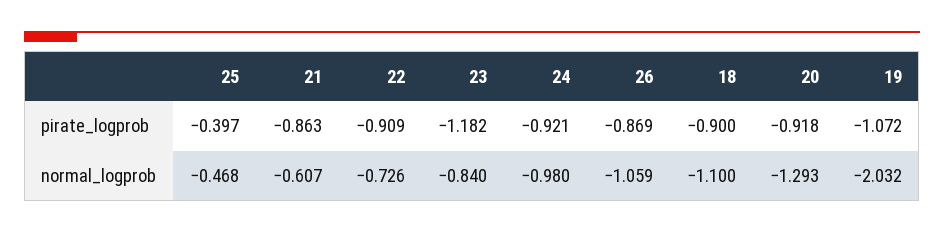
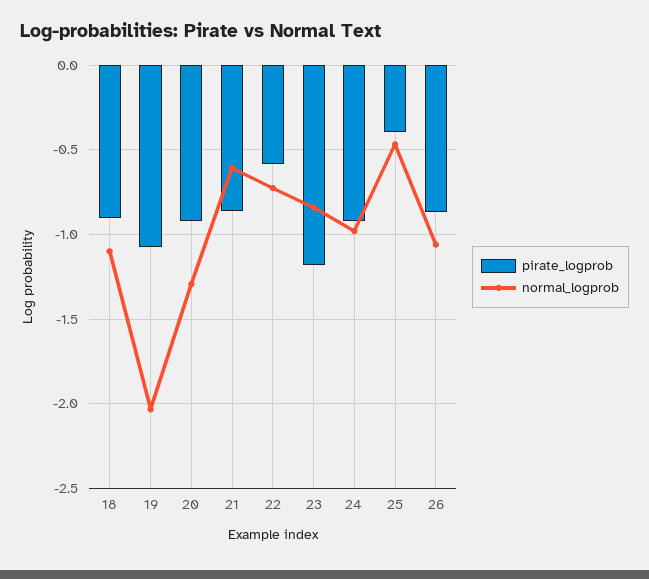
  {
    "pirate_logprob": {
      "25": -0.397,
      "21": -0.863,
-     "22": -0.909,
+     "22": -0.6,
      "23": -1.182,
      "24": -0.921,
      "26": -0.869,
      "18": -0.9,
      "20": -0.918,
      "19": -1.072
    },
    "normal_logprob": {
      "25": -0.468,
      "21": -0.607,
      "22": -0.726,
      "23": -0.84,
      "24": -0.98,
      "26": -1.059,
      "18": -1.1,
      "20": -1.293,
      "19": -2.032
    }
  }

